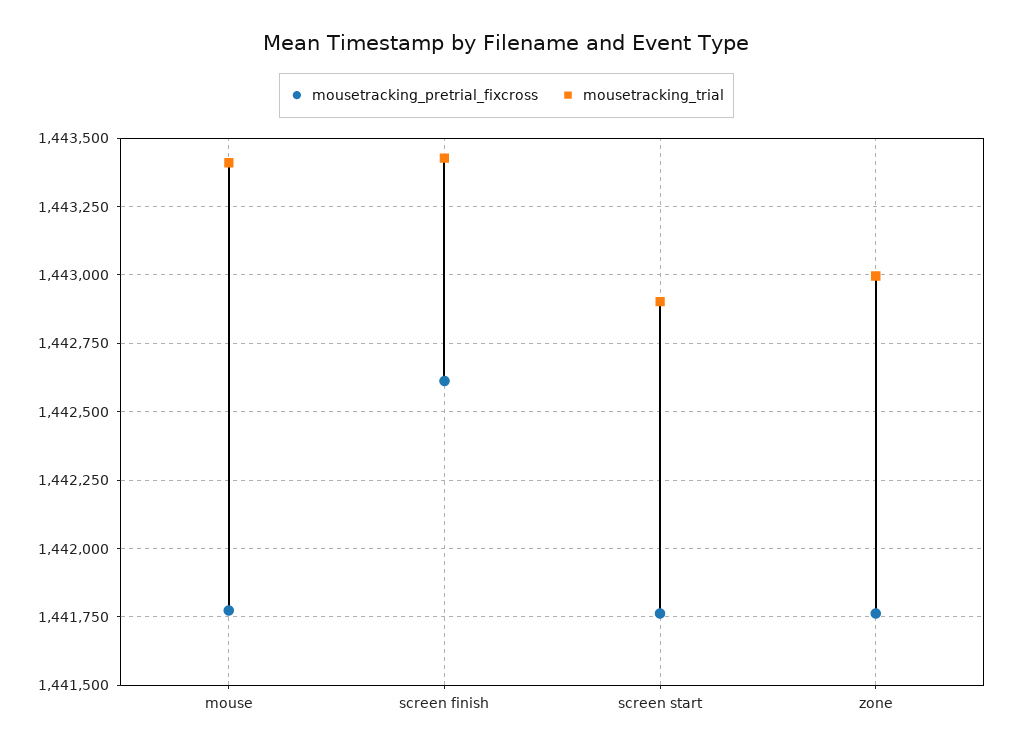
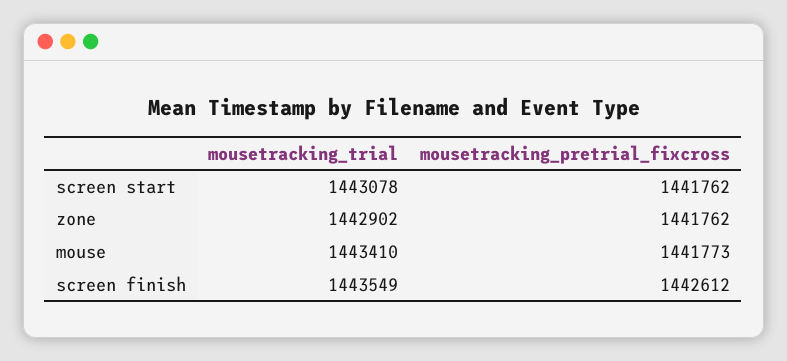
  {
    "mousetracking_pretrial_fixcross": {
      "mouse": 1441773,
      "screen finish": 1442612,
      "screen start": 1441762,
      "zone": 1441762
    },
    "mousetracking_trial": {
      "mouse": 1443410,
-     "screen finish": 1443425,
+     "screen finish": 1443549,
-     "screen start": 1442900,
+     "screen start": 1443078,
-     "zone": 1443000
+     "zone": 1442902
    }
  }

